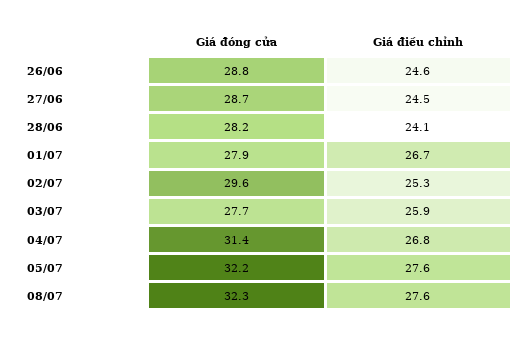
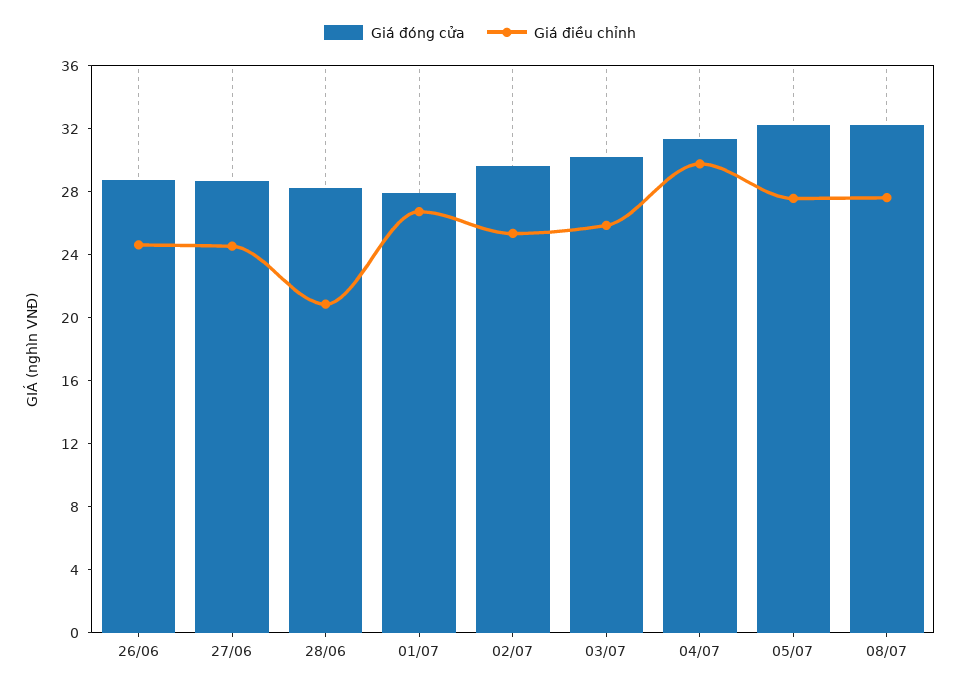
  {
    "Giá đóng cửa": {
      "26/06": 28.8,
      "27/06": 28.7,
      "28/06": 28.2,
      "01/07": 27.9,
      "02/07": 29.6,
-     "03/07": 27.7,
+     "03/07": 30,
      "04/07": 31.4,
      "05/07": 32.2,
      "08/07": 32.3
    },
    "Giá điều chỉnh": {
      "26/06": 24.6,
      "27/06": 24.5,
-     "28/06": 24.1,
+     "28/06": 21,
      "01/07": 26.7,
      "02/07": 25.3,
      "03/07": 25.9,
-     "04/07": 26.8,
+     "04/07": 30,
      "05/07": 27.6,
      "08/07": 27.6
    }
  }

